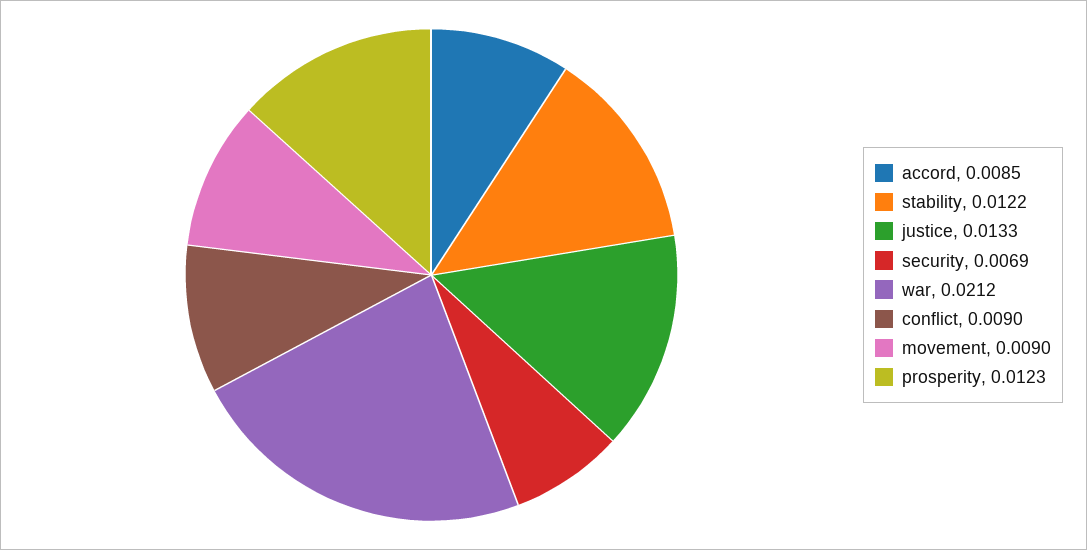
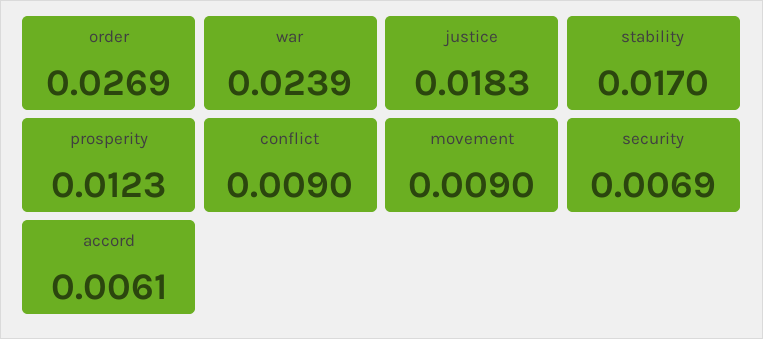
  {
-   "accord": 0.0085,
+   "accord": 0.0061,
-   "stability": 0.0122,
+   "stability": 0.017,
-   "justice": 0.0133,
+   "justice": 0.0183,
    "security": 0.0069,
-   "war": 0.0212,
+   "war": 0.0239,
    "conflict": 0.009,
    "movement": 0.009,
-   "prosperity": 0.0123
+   "prosperity": 0.0123,
+   "order": 0.0269
  }

